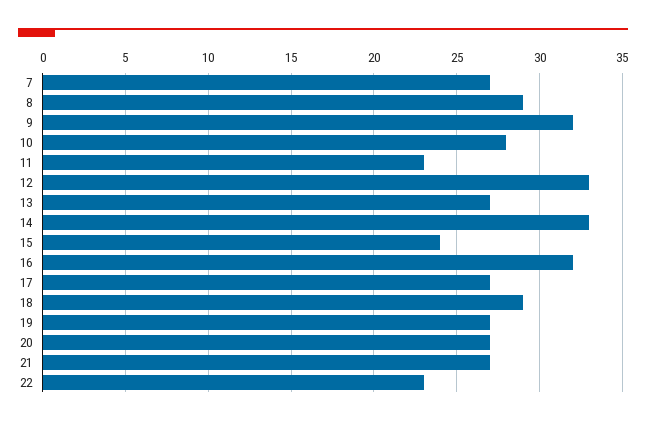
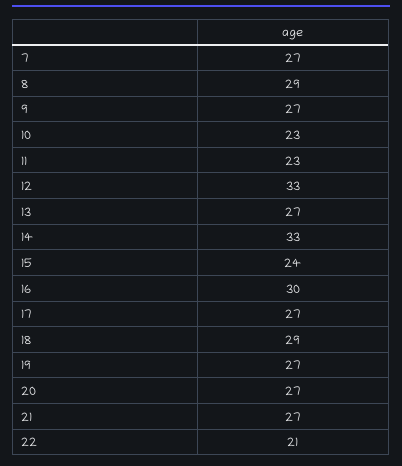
  {
    "7": 27,
    "8": 29,
-   "9": 32,
+   "9": 27,
-   "10": 28,
+   "10": 23,
    "11": 23,
    "12": 33,
    "13": 27,
    "14": 33,
    "15": 24,
-   "16": 32,
+   "16": 30,
    "17": 27,
    "18": 29,
    "19": 27,
    "20": 27,
    "21": 27,
-   "22": 23
+   "22": 21
  }

